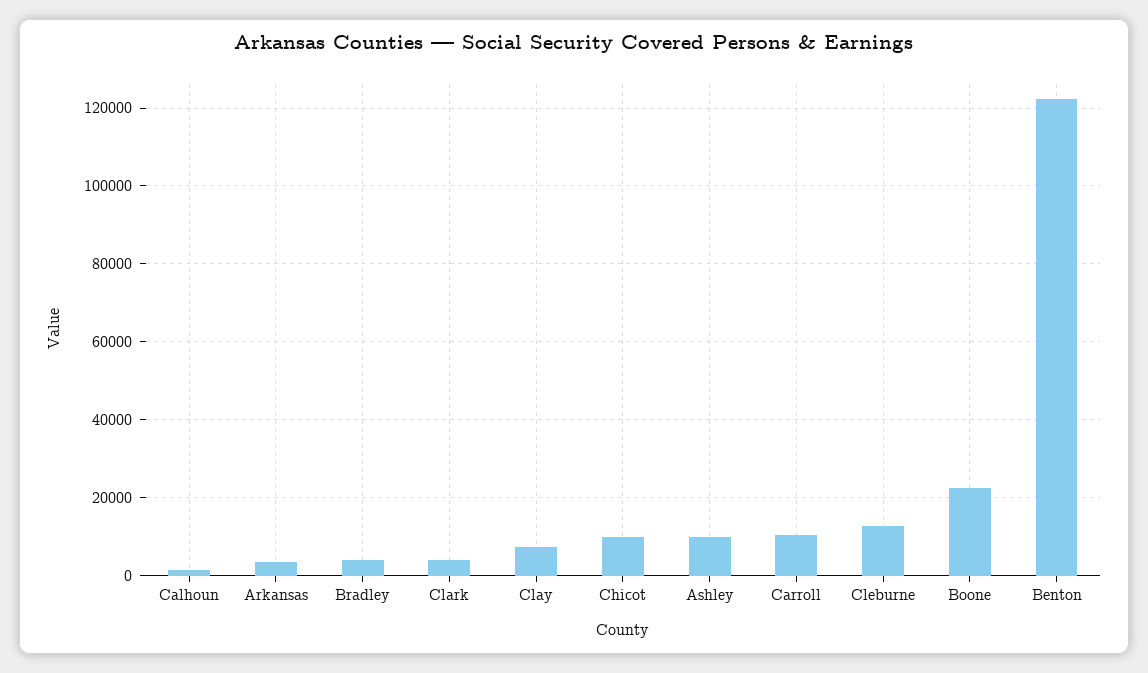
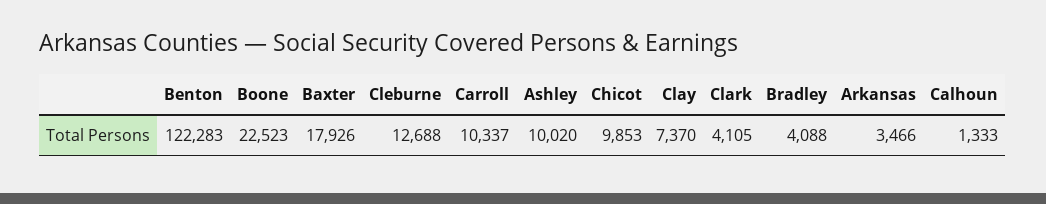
  {
    "Calhoun": 1333,
    "Arkansas": 3466,
    "Bradley": 4088,
    "Clark": 4105,
    "Clay": 7370,
    "Chicot": 9853,
    "Ashley": 10020,
    "Carroll": 10337,
    "Cleburne": 12688,
    "Boone": 22523,
-   "Benton": 122283
+   "Benton": 122283,
+   "Baxter": 17926
  }

